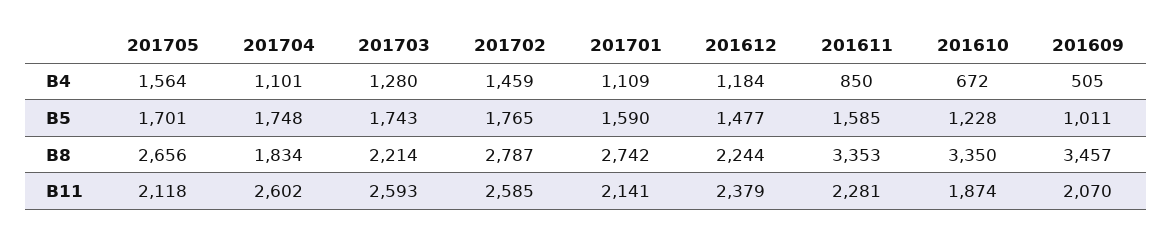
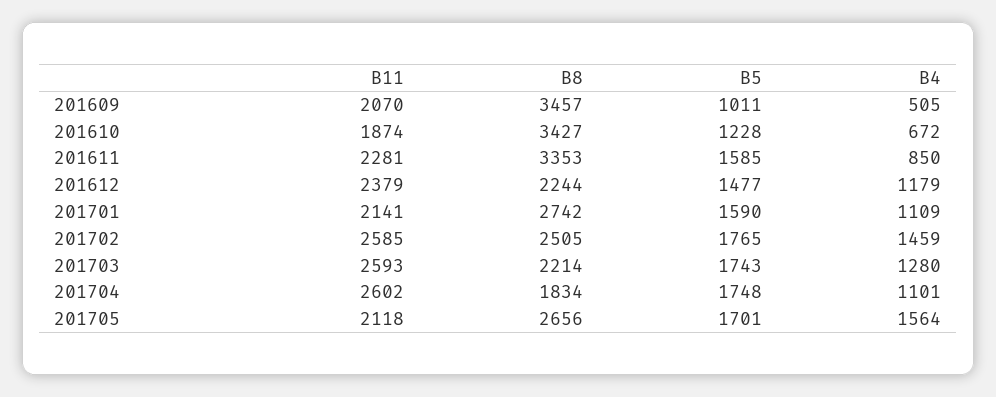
  {
    "201705": {
      "B4": 1564,
      "B5": 1701,
      "B8": 2656,
      "B11": 2118
    },
    "201704": {
      "B4": 1101,
      "B5": 1748,
      "B8": 1834,
      "B11": 2602
    },
    "201703": {
      "B4": 1280,
      "B5": 1743,
      "B8": 2214,
      "B11": 2593
    },
    "201702": {
      "B4": 1459,
      "B5": 1765,
-     "B8": 2787,
+     "B8": 2505,
      "B11": 2585
    },
    "201701": {
      "B4": 1109,
      "B5": 1590,
      "B8": 2742,
      "B11": 2141
    },
    "201612": {
-     "B4": 1184,
+     "B4": 1179,
      "B5": 1477,
      "B8": 2244,
      "B11": 2379
    },
    "201611": {
      "B4": 850,
      "B5": 1585,
      "B8": 3353,
      "B11": 2281
    },
    "201610": {
      "B4": 672,
      "B5": 1228,
-     "B8": 3350,
+     "B8": 3427,
      "B11": 1874
    },
    "201609": {
      "B4": 505,
      "B5": 1011,
      "B8": 3457,
      "B11": 2070
    }
  }

